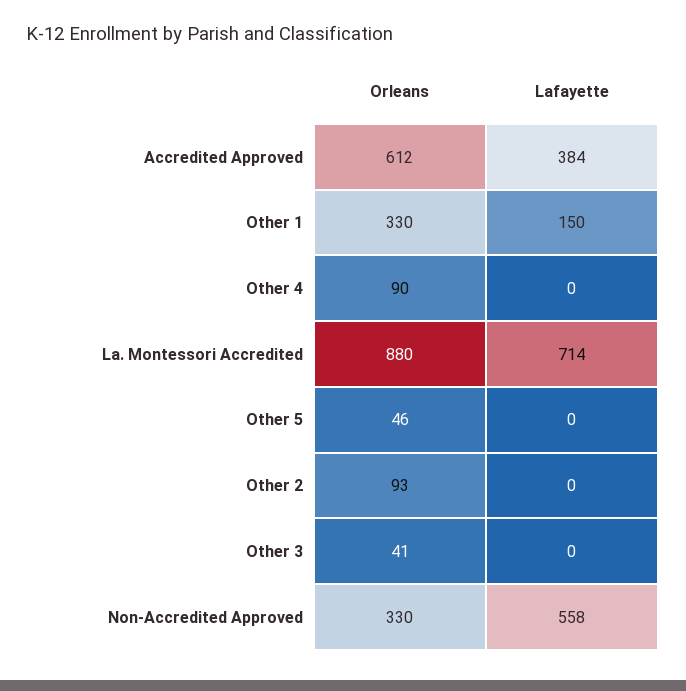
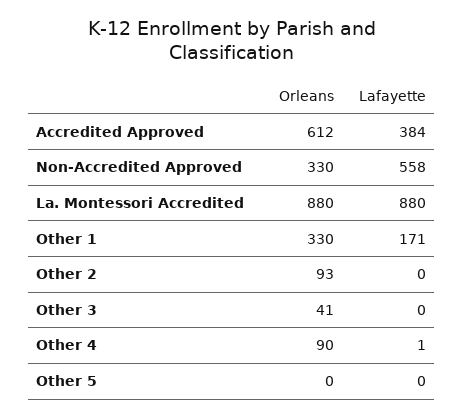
  {
    "Orleans": {
      "Accredited Approved": 612,
      "Other 1": 330,
      "Other 4": 90,
      "La. Montessori Accredited": 880,
-     "Other 5": 46,
+     "Other 5": 0,
      "Other 2": 93,
      "Other 3": 41,
      "Non-Accredited Approved": 330
    },
    "Lafayette": {
      "Accredited Approved": 384,
-     "Other 1": 150,
+     "Other 1": 171,
-     "Other 4": 0,
+     "Other 4": 1,
-     "La. Montessori Accredited": 714,
+     "La. Montessori Accredited": 880,
      "Other 5": 0,
      "Other 2": 0,
      "Other 3": 0,
      "Non-Accredited Approved": 558
    }
  }

